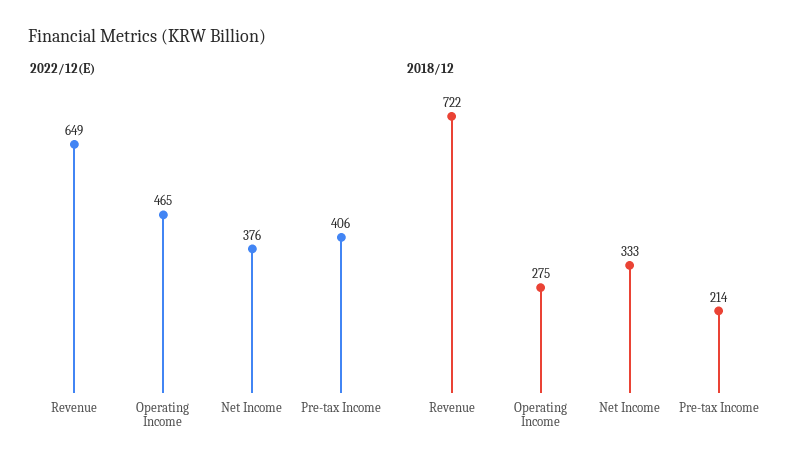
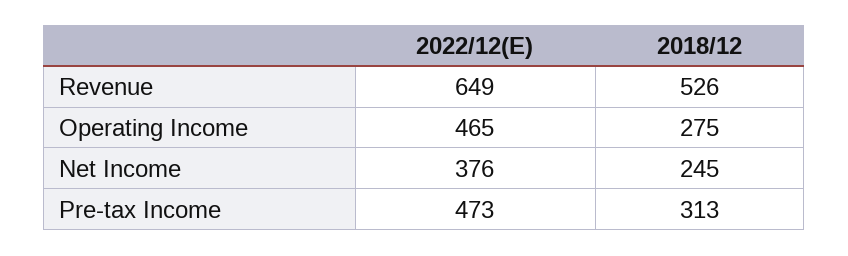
  {
    "2022/12(E)": {
      "Revenue": 649,
      "Operating Income": 465,
      "Net Income": 376,
-     "Pre-tax Income": 406
+     "Pre-tax Income": 473
    },
    "2018/12": {
-     "Revenue": 722,
+     "Revenue": 526,
      "Operating Income": 275,
-     "Net Income": 333,
+     "Net Income": 245,
-     "Pre-tax Income": 214
+     "Pre-tax Income": 313
    }
  }

